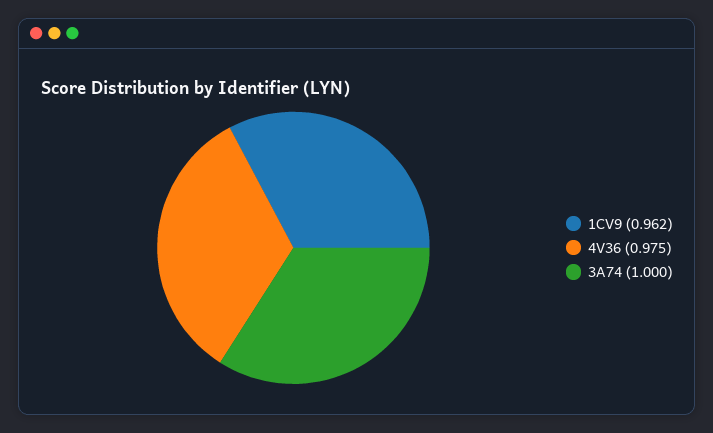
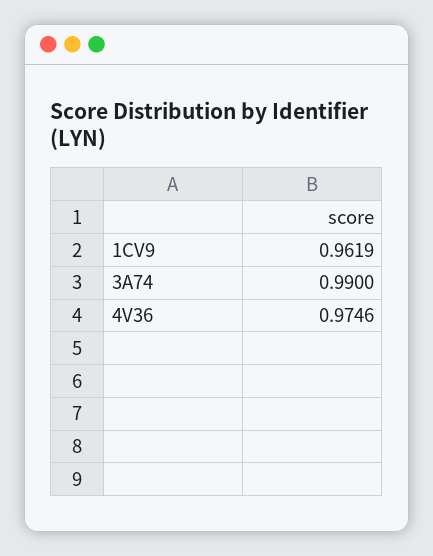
  {
    "1CV9": 0.9619,
    "4V36": 0.9746,
-   "3A74": 1
+   "3A74": 0.99
  }

